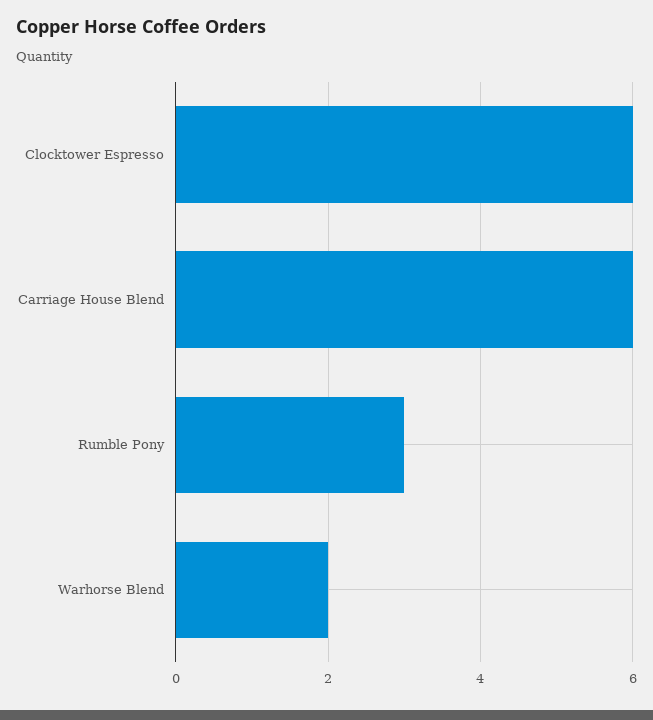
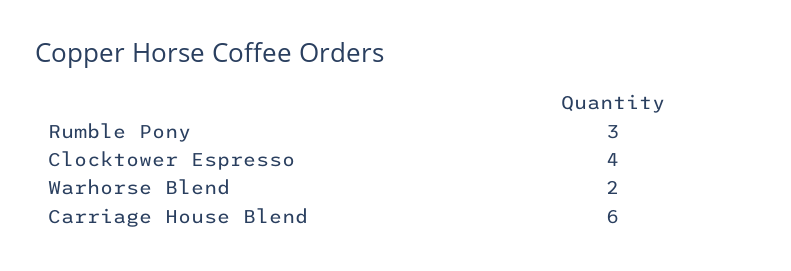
  {
-   "Clocktower Espresso": 6,
+   "Clocktower Espresso": 4,
    "Carriage House Blend": 6,
    "Rumble Pony": 3,
    "Warhorse Blend": 2
  }

